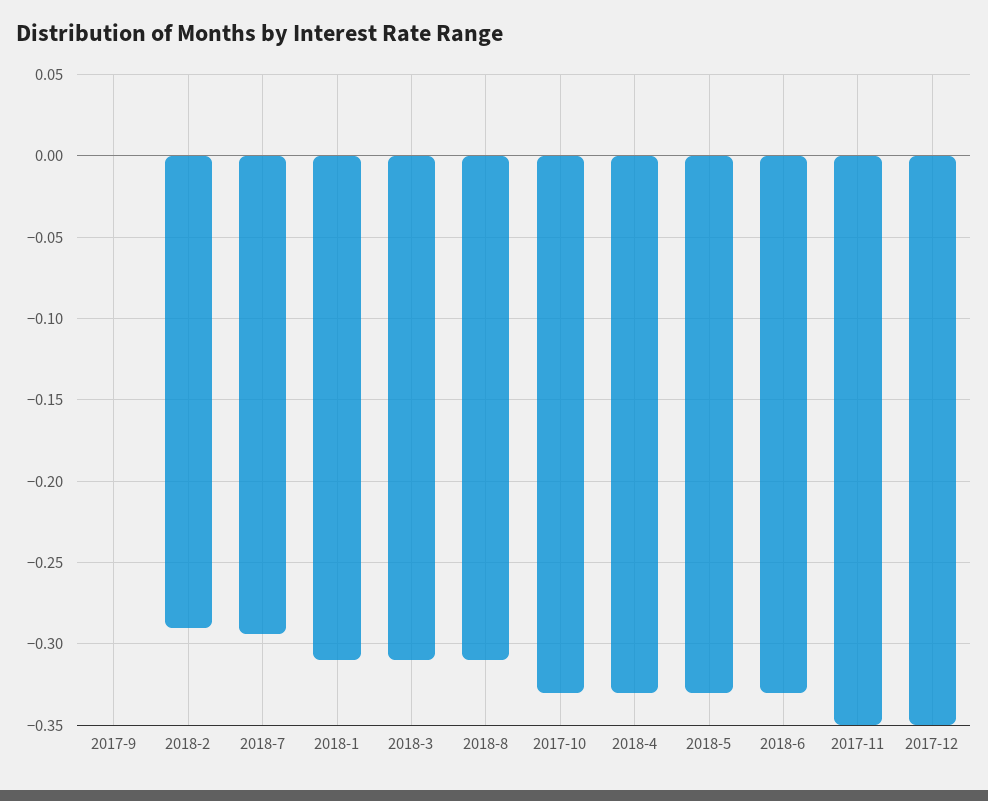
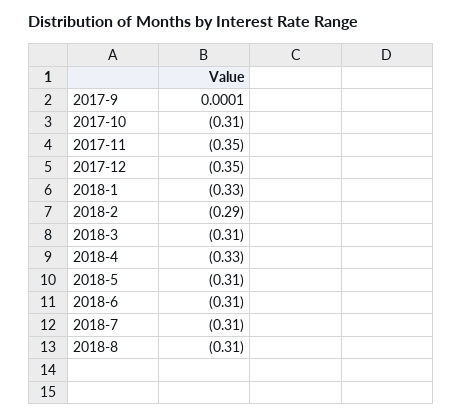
  {
    "2017-9": 0.0001,
    "2018-2": -0.29,
-   "2018-7": -0.295,
+   "2018-7": -0.31,
-   "2018-1": -0.31,
+   "2018-1": -0.33,
    "2018-3": -0.31,
    "2018-8": -0.31,
-   "2017-10": -0.33,
+   "2017-10": -0.31,
    "2018-4": -0.33,
-   "2018-5": -0.33,
+   "2018-5": -0.31,
-   "2018-6": -0.33,
+   "2018-6": -0.31,
    "2017-11": -0.35,
    "2017-12": -0.35
  }

